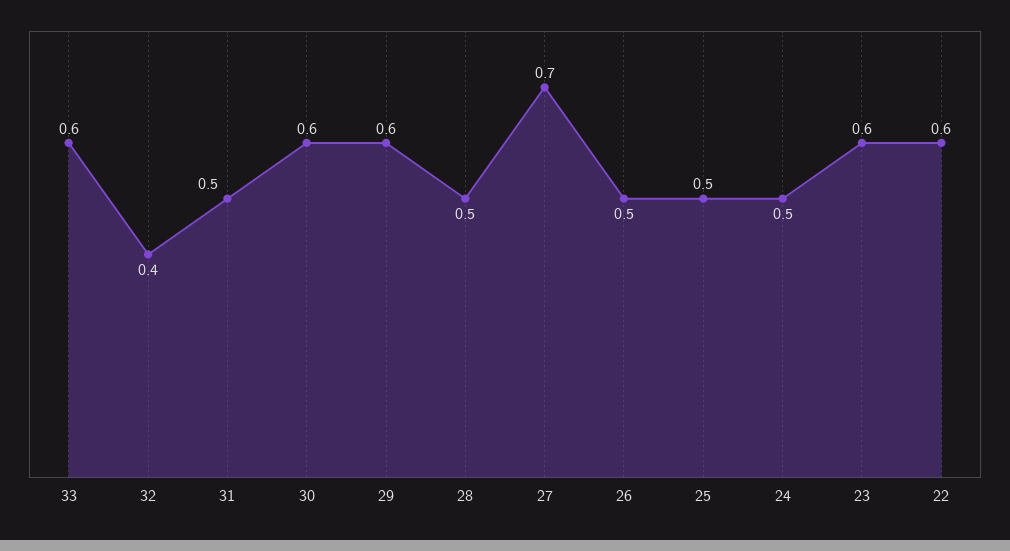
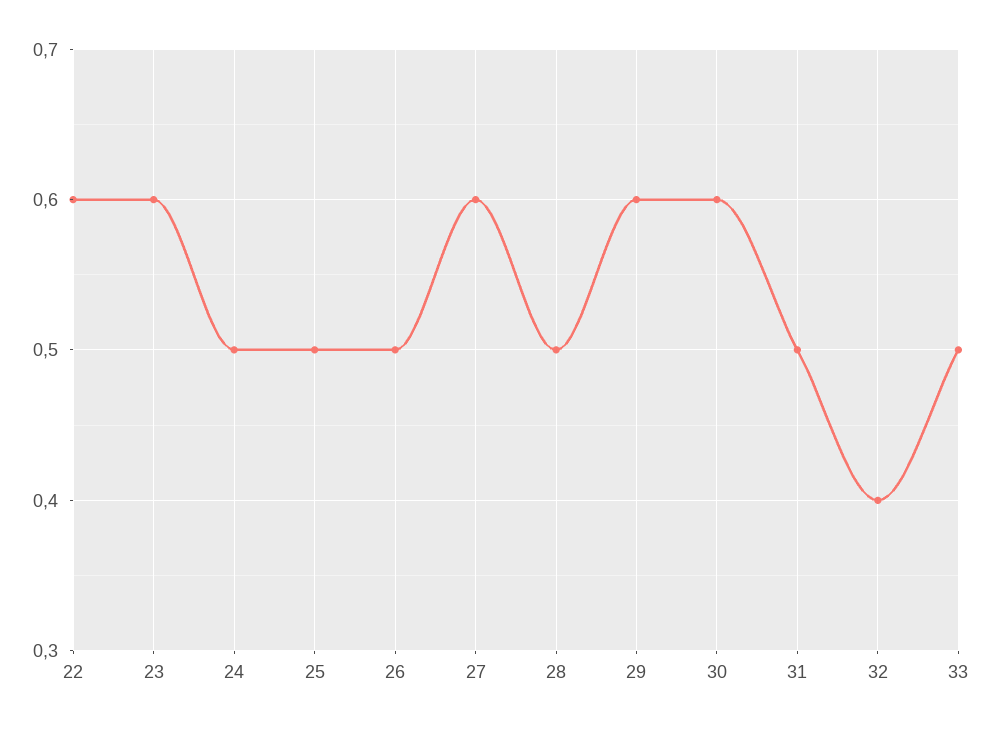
  {
-   "33": 0.6,
+   "33": 0.5,
    "32": 0.4,
    "31": 0.5,
    "30": 0.6,
    "29": 0.6,
    "28": 0.5,
-   "27": 0.7,
+   "27": 0.6,
    "26": 0.5,
    "25": 0.5,
    "24": 0.5,
    "23": 0.6,
    "22": 0.6
  }

